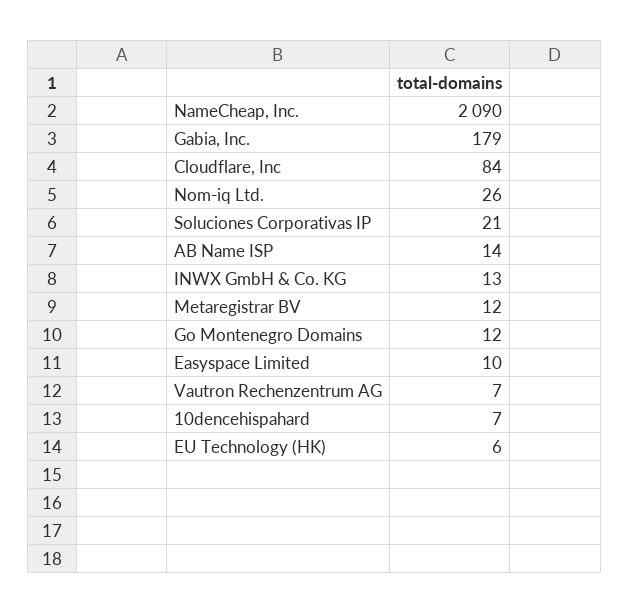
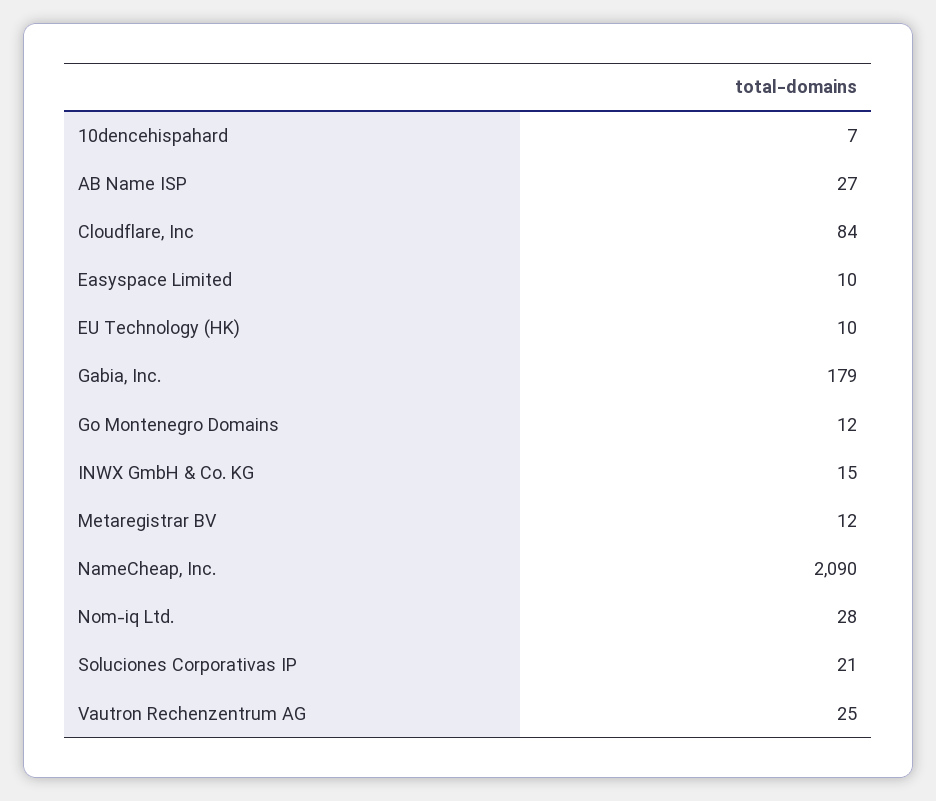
  {
    "NameCheap, Inc.": 2090,
    "Gabia, Inc.": 179,
    "Cloudflare, Inc": 84,
-   "Nom-iq Ltd.": 26,
+   "Nom-iq Ltd.": 28,
    "Soluciones Corporativas IP": 21,
-   "AB Name ISP": 14,
+   "AB Name ISP": 27,
-   "INWX GmbH & Co. KG": 13,
+   "INWX GmbH & Co. KG": 15,
    "Metaregistrar BV": 12,
    "Go Montenegro Domains": 12,
    "Easyspace Limited": 10,
-   "Vautron Rechenzentrum AG": 7,
+   "Vautron Rechenzentrum AG": 25,
    "10dencehispahard": 7,
-   "EU Technology (HK)": 6
+   "EU Technology (HK)": 10
  }

